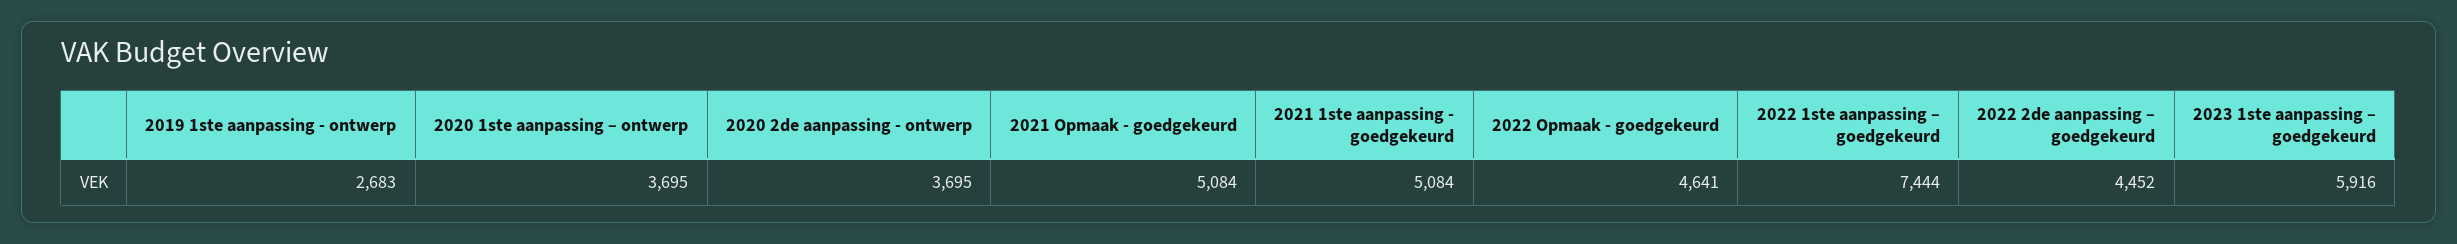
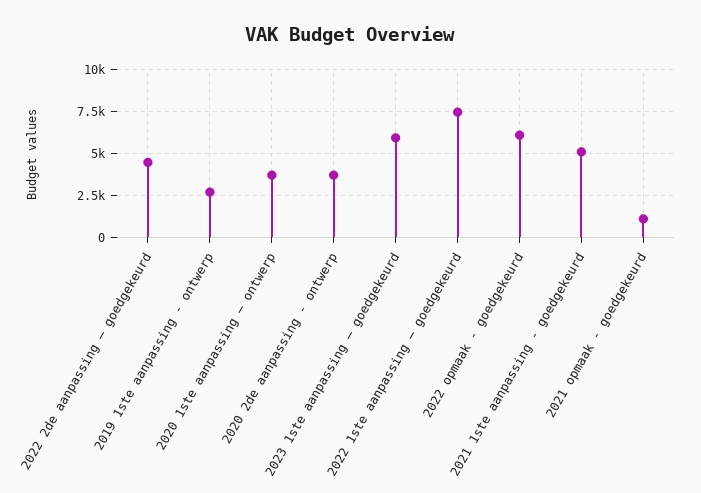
  {
    "2019 1ste aanpassing - ontwerp": 2683,
    "2020 1ste aanpassing – ontwerp": 3695,
    "2020 2de aanpassing - ontwerp": 3695,
-   "2021 Opmaak - goedgekeurd": 5084,
+   "2021 Opmaak - goedgekeurd": 1000,
    "2021 1ste aanpassing - goedgekeurd": 5084,
-   "2022 Opmaak - goedgekeurd": 4641,
+   "2022 Opmaak - goedgekeurd": 6000,
    "2022 1ste aanpassing – goedgekeurd": 7444,
    "2022 2de aanpassing – goedgekeurd": 4452,
    "2023 1ste aanpassing – goedgekeurd": 5916
  }

